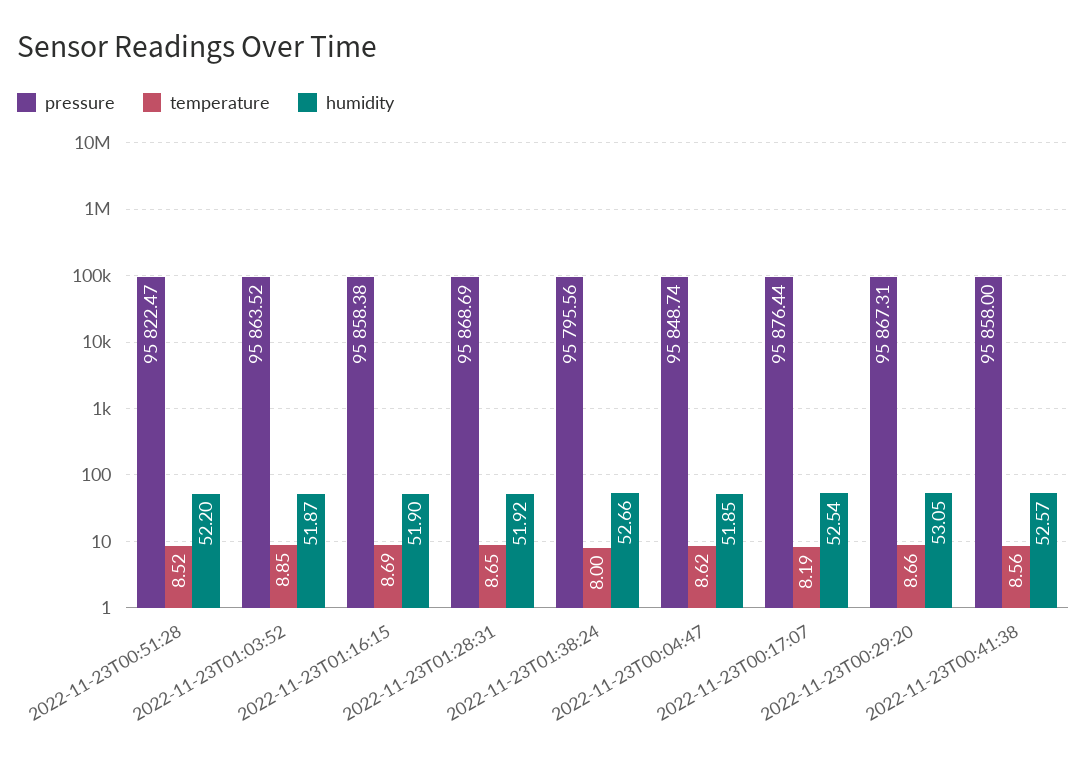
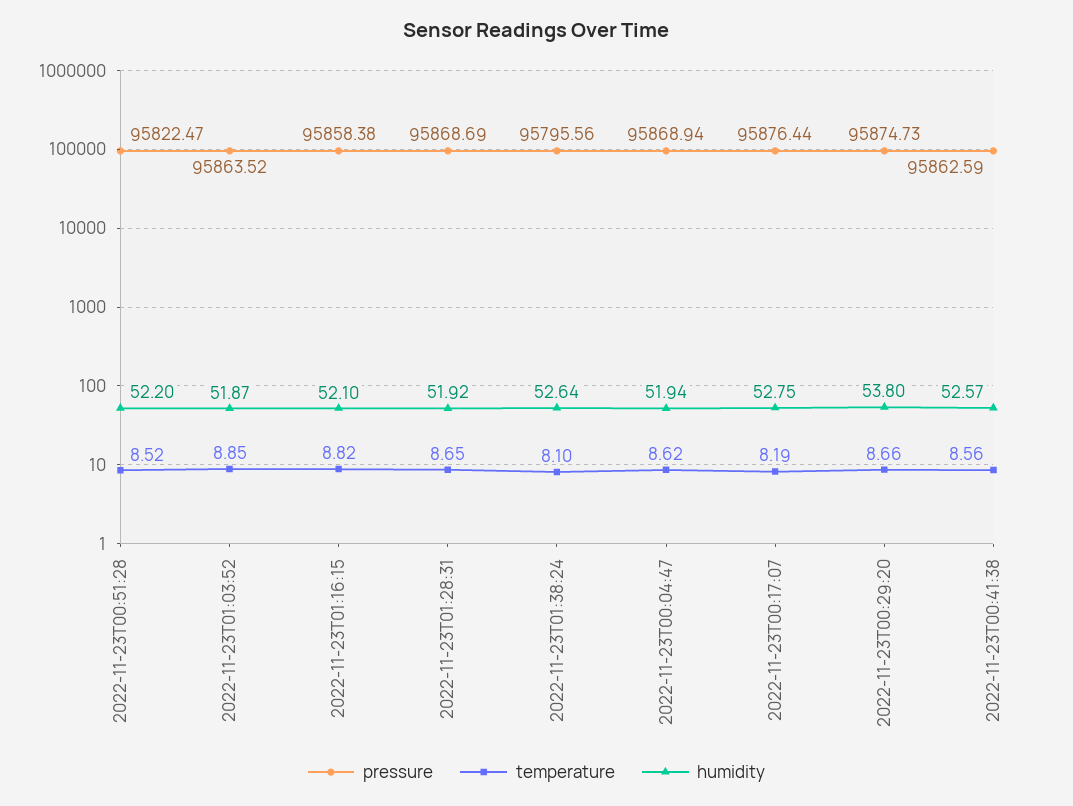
  {
    "pressure": {
      "2022-11-23T00:51:28": 95822.47,
      "2022-11-23T01:03:52": 95863.52,
      "2022-11-23T01:16:15": 95858.38,
      "2022-11-23T01:28:31": 95868.69,
      "2022-11-23T01:38:24": 95795.56,
-     "2022-11-23T00:04:47": 95848.74,
+     "2022-11-23T00:04:47": 95868.94,
      "2022-11-23T00:17:07": 95876.44,
-     "2022-11-23T00:29:20": 95867.31,
+     "2022-11-23T00:29:20": 95874.73,
-     "2022-11-23T00:41:38": 95858
+     "2022-11-23T00:41:38": 95862.59
    },
    "temperature": {
      "2022-11-23T00:51:28": 8.52,
      "2022-11-23T01:03:52": 8.85,
-     "2022-11-23T01:16:15": 8.69,
+     "2022-11-23T01:16:15": 8.82,
      "2022-11-23T01:28:31": 8.65,
-     "2022-11-23T01:38:24": 8,
+     "2022-11-23T01:38:24": 8.1,
      "2022-11-23T00:04:47": 8.62,
      "2022-11-23T00:17:07": 8.19,
      "2022-11-23T00:29:20": 8.66,
      "2022-11-23T00:41:38": 8.56
    },
    "humidity": {
      "2022-11-23T00:51:28": 52.2,
      "2022-11-23T01:03:52": 51.87,
-     "2022-11-23T01:16:15": 51.9,
+     "2022-11-23T01:16:15": 52.1,
      "2022-11-23T01:28:31": 51.92,
-     "2022-11-23T01:38:24": 52.66,
+     "2022-11-23T01:38:24": 52.64,
-     "2022-11-23T00:04:47": 51.85,
+     "2022-11-23T00:04:47": 51.94,
-     "2022-11-23T00:17:07": 52.54,
+     "2022-11-23T00:17:07": 52.75,
-     "2022-11-23T00:29:20": 53.05,
+     "2022-11-23T00:29:20": 53.8,
      "2022-11-23T00:41:38": 52.57
    }
  }

